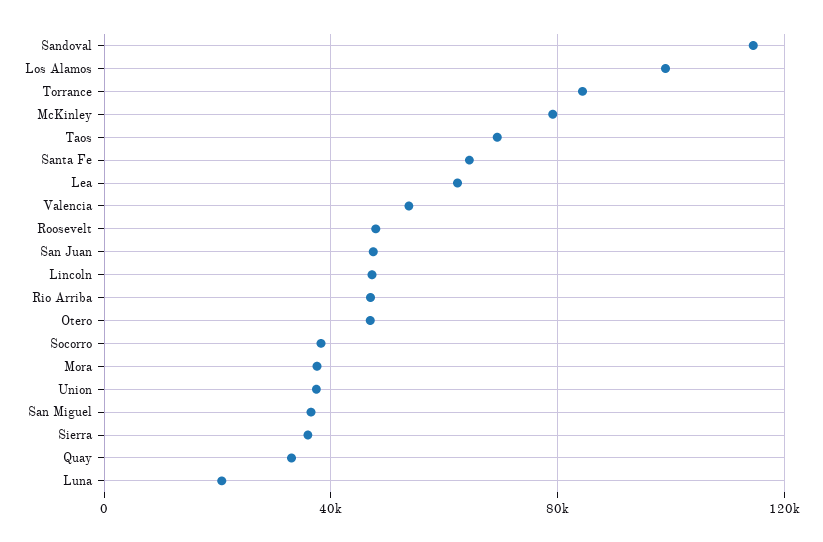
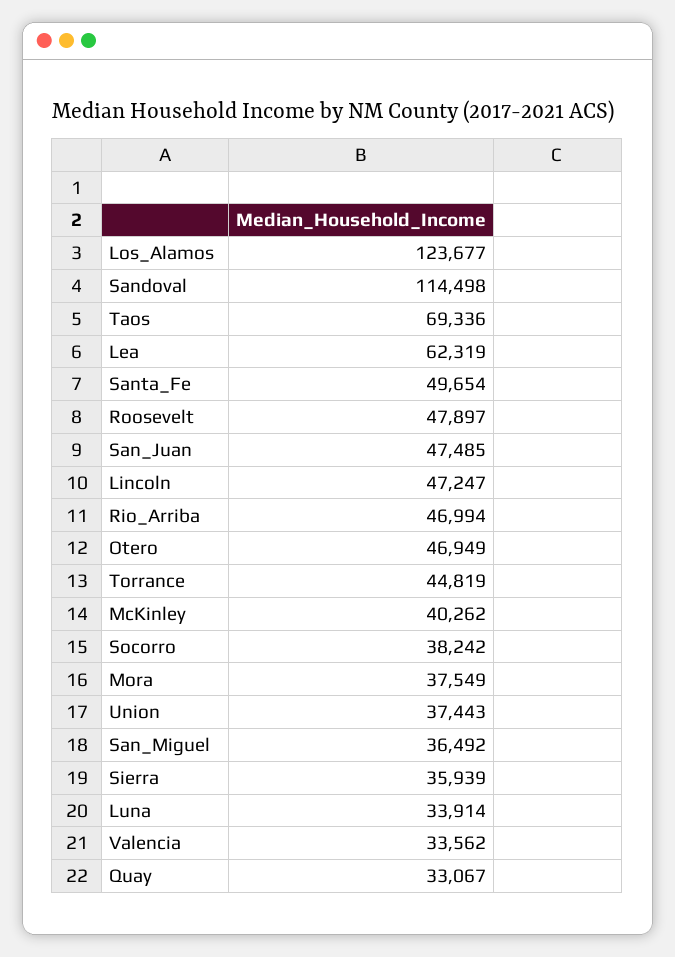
  {
    "Sandoval": 114498,
-   "Los Alamos": 100000,
+   "Los Alamos": 123677,
-   "Torrance": 85000,
+   "Torrance": 44819,
-   "McKinley": 80000,
+   "McKinley": 40262,
    "Taos": 69336,
-   "Santa Fe": 65000,
+   "Santa Fe": 49654,
    "Lea": 62319,
-   "Valencia": 55000,
+   "Valencia": 33562,
    "Roosevelt": 47897,
    "San Juan": 47485,
    "Lincoln": 47247,
    "Rio Arriba": 46994,
    "Otero": 46949,
    "Socorro": 38242,
    "Mora": 37549,
    "Union": 37443,
    "San Miguel": 36492,
    "Sierra": 35939,
    "Quay": 33067,
-   "Luna": 20000
+   "Luna": 33914
  }

